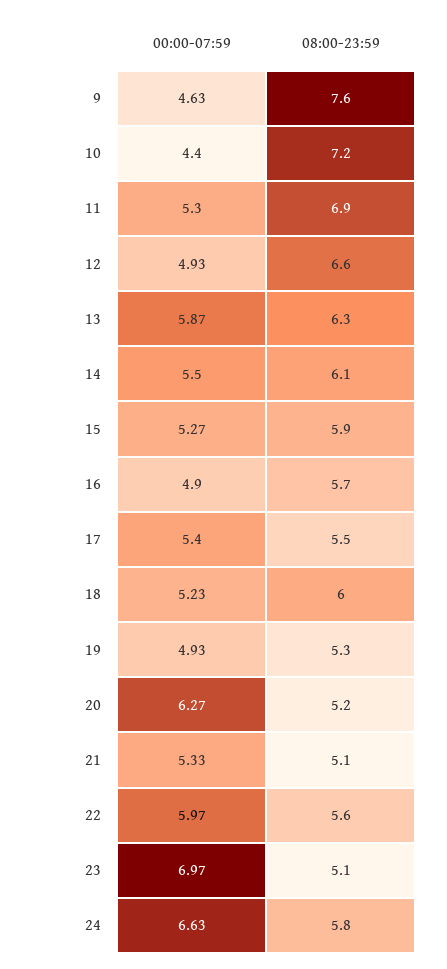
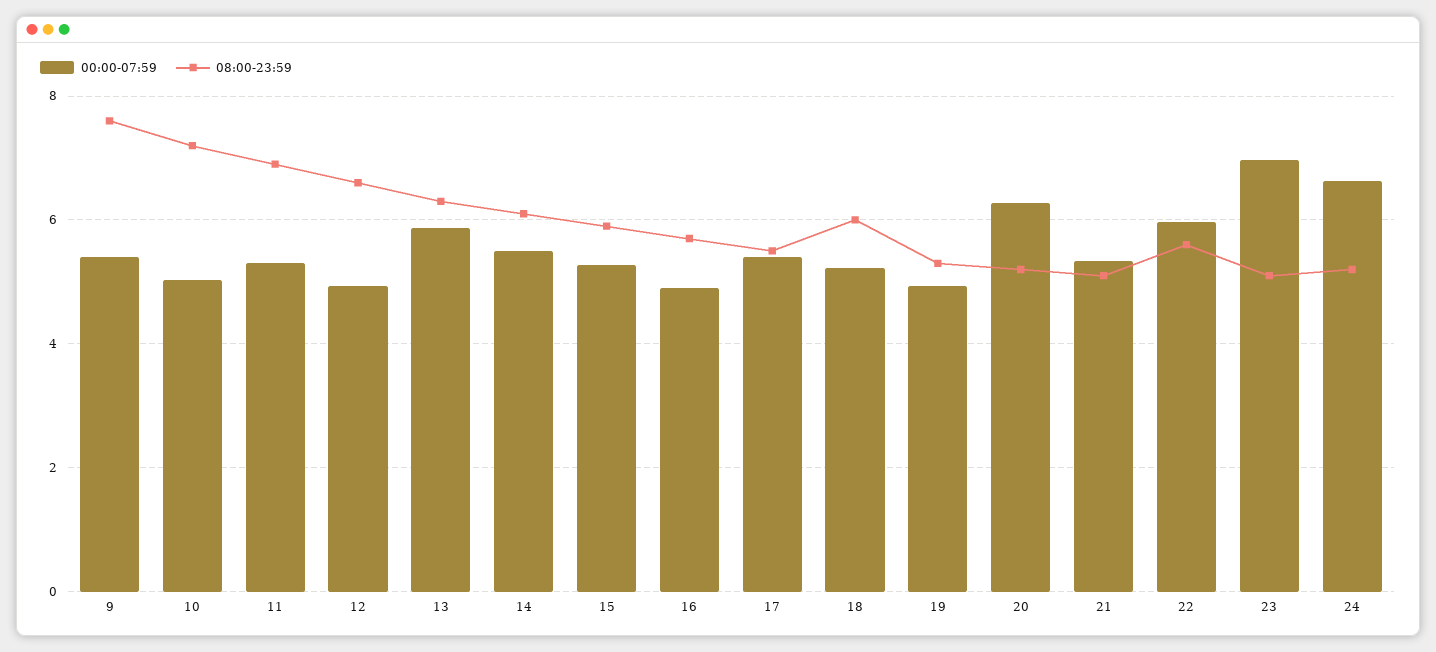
  {
    "00:00-07:59": {
-     "9": 4.63,
+     "9": 5.4,
-     "10": 4.4,
+     "10": 5,
      "11": 5.3,
      "12": 4.93,
      "13": 5.87,
      "14": 5.5,
      "15": 5.27,
      "16": 4.9,
      "17": 5.4,
      "18": 5.23,
      "19": 4.93,
      "20": 6.27,
      "21": 5.33,
      "22": 5.97,
      "23": 6.97,
      "24": 6.63
    },
    "08:00-23:59": {
      "9": 7.6,
      "10": 7.2,
      "11": 6.9,
      "12": 6.6,
      "13": 6.3,
      "14": 6.1,
      "15": 5.9,
      "16": 5.7,
      "17": 5.5,
      "18": 6,
      "19": 5.3,
      "20": 5.2,
      "21": 5.1,
      "22": 5.6,
      "23": 5.1,
-     "24": 5.8
+     "24": 5.2
    }
  }

